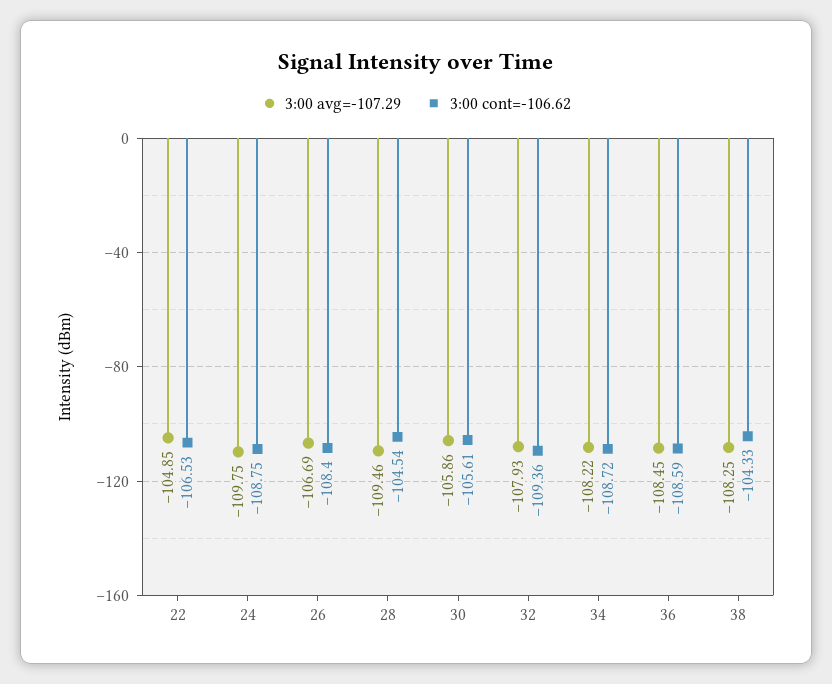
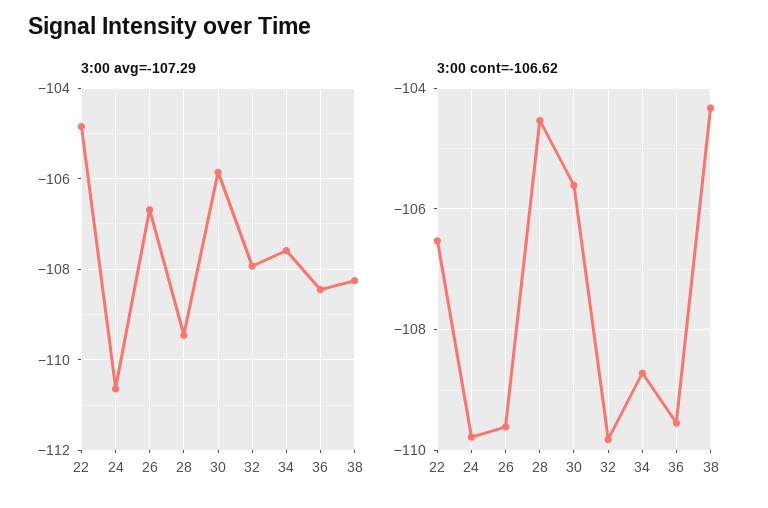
  {
    "3:00 avg=-107.29": {
      "22": -104.85,
-     "24": -109.75,
+     "24": -110.6,
      "26": -106.69,
      "28": -109.46,
      "30": -105.86,
      "32": -107.93,
-     "34": -108.22,
+     "34": -107.6,
      "36": -108.45,
      "38": -108.25
    },
    "3:00 cont=-106.62": {
      "22": -106.53,
-     "24": -108.75,
+     "24": -109.8,
-     "26": -108.4,
+     "26": -109.6,
      "28": -104.54,
      "30": -105.61,
-     "32": -109.36,
+     "32": -109.8,
      "34": -108.72,
-     "36": -108.59,
+     "36": -109.6,
      "38": -104.33
    }
  }

